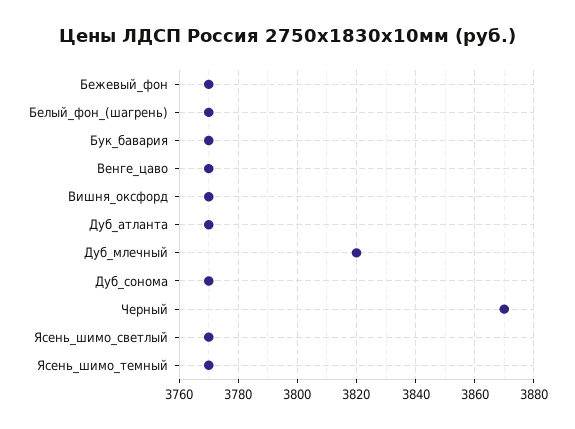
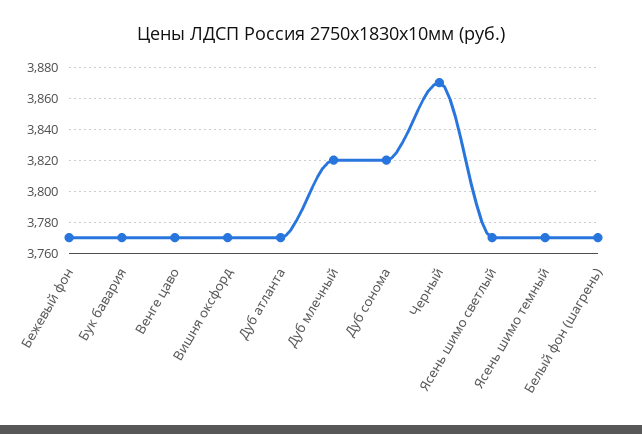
  {
    "Бежевый_фон": 3770,
    "Белый_фон_(шагрень)": 3770,
    "Бук_бавария": 3770,
    "Венге_цаво": 3770,
    "Вишня_оксфорд": 3770,
    "Дуб_атланта": 3770,
    "Дуб_млечный": 3820,
-   "Дуб_сонома": 3770,
+   "Дуб_сонома": 3820,
    "Черный": 3870,
    "Ясень_шимо_светлый": 3770,
    "Ясень_шимо_темный": 3770
  }

